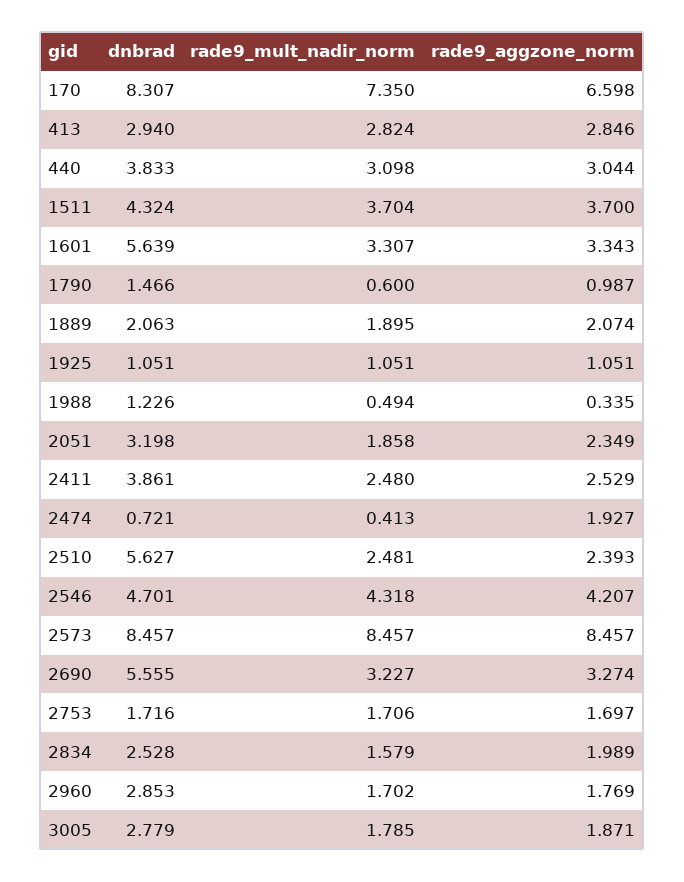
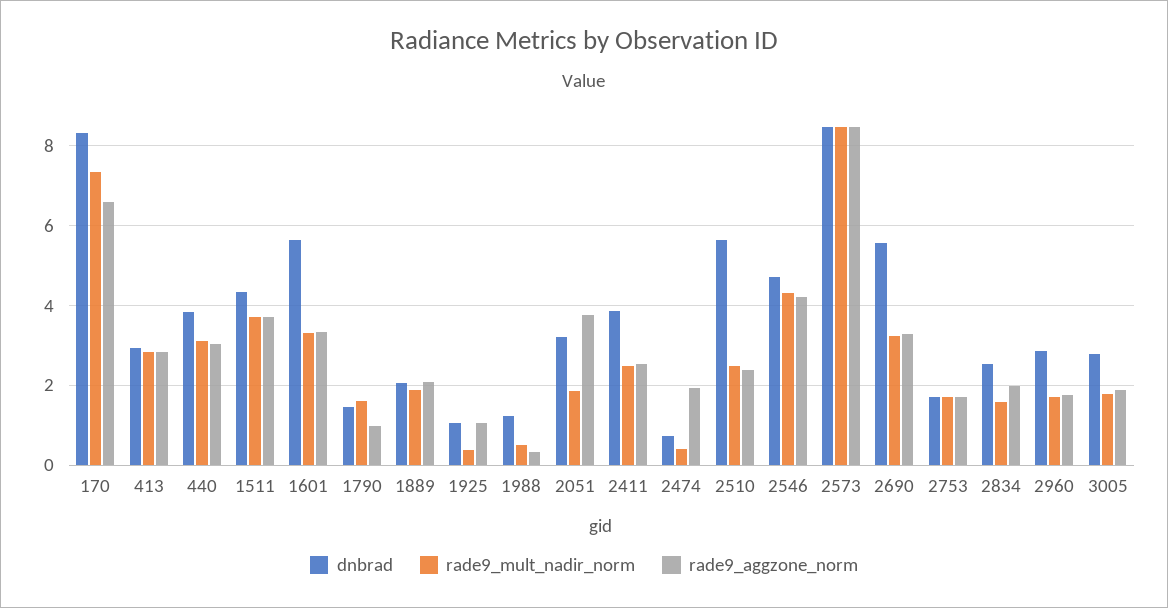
  {
    "dnbrad": {
      "170": 8.307,
      "413": 2.94,
      "440": 3.833,
      "1511": 4.324,
      "1601": 5.639,
      "1790": 1.466,
      "1889": 2.063,
      "1925": 1.051,
      "1988": 1.226,
      "2051": 3.198,
      "2411": 3.861,
      "2474": 0.721,
      "2510": 5.627,
      "2546": 4.701,
      "2573": 8.457,
      "2690": 5.555,
      "2753": 1.716,
      "2834": 2.528,
      "2960": 2.853,
      "3005": 2.779
    },
    "rade9_mult_nadir_norm": {
      "170": 7.35,
      "413": 2.824,
      "440": 3.098,
      "1511": 3.704,
      "1601": 3.307,
-     "1790": 0.6,
+     "1790": 1.6,
      "1889": 1.895,
-     "1925": 1.051,
+     "1925": 0.4,
      "1988": 0.494,
      "2051": 1.858,
      "2411": 2.48,
      "2474": 0.413,
      "2510": 2.481,
      "2546": 4.318,
      "2573": 8.457,
      "2690": 3.227,
      "2753": 1.706,
      "2834": 1.579,
      "2960": 1.702,
      "3005": 1.785
    },
    "rade9_aggzone_norm": {
      "170": 6.598,
      "413": 2.846,
      "440": 3.044,
      "1511": 3.7,
      "1601": 3.343,
      "1790": 0.987,
      "1889": 2.074,
      "1925": 1.051,
      "1988": 0.335,
-     "2051": 2.349,
+     "2051": 3.8,
      "2411": 2.529,
      "2474": 1.927,
      "2510": 2.393,
      "2546": 4.207,
      "2573": 8.457,
      "2690": 3.274,
      "2753": 1.697,
      "2834": 1.989,
      "2960": 1.769,
      "3005": 1.871
    }
  }

